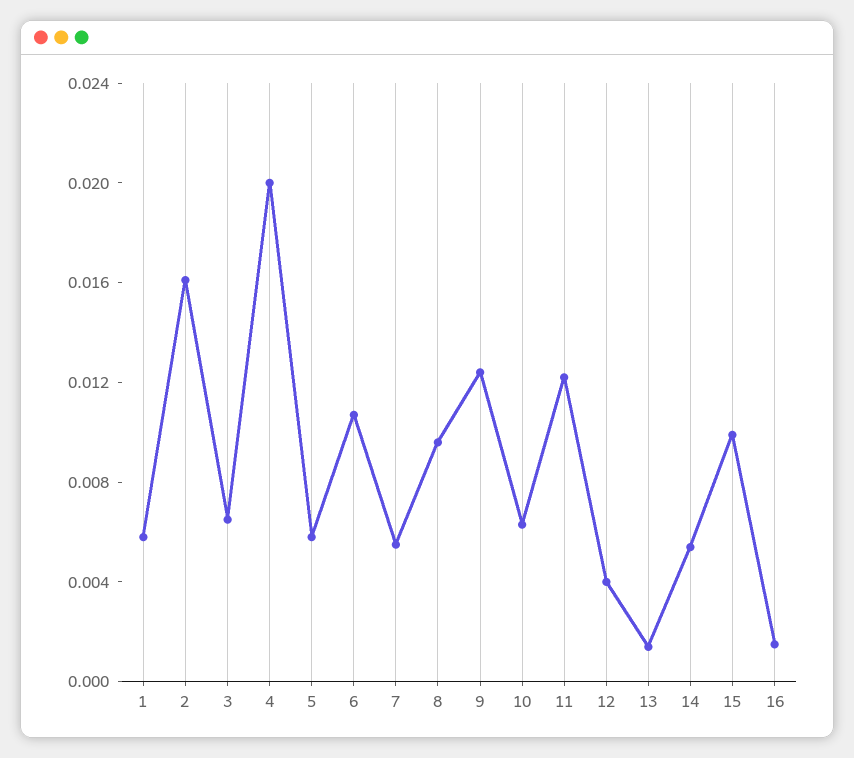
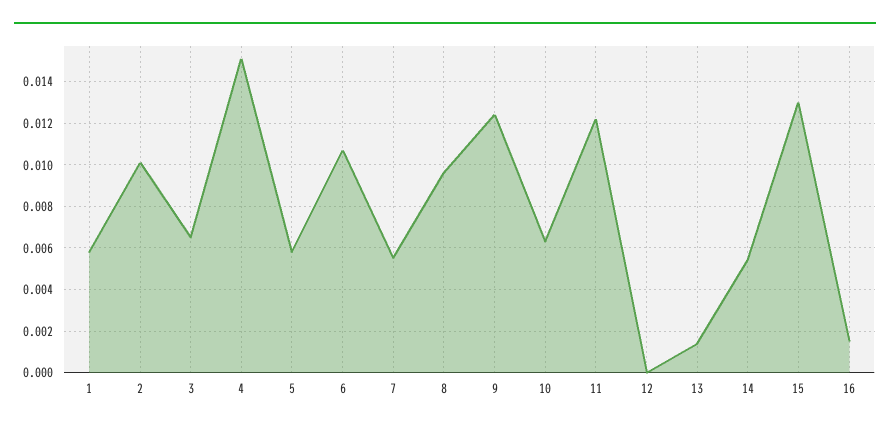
  {
    "1": 0.006,
-   "2": 0.016,
+   "2": 0.01,
    "3": 0.0065,
-   "4": 0.02,
+   "4": 0.015,
    "5": 0.006,
    "6": 0.0105,
    "7": 0.0055,
    "8": 0.0095,
    "9": 0.0125,
    "10": 0.0065,
    "11": 0.012,
-   "12": 0.004,
+   "12": 0,
    "13": 0.0015,
    "14": 0.0055,
-   "15": 0.01,
+   "15": 0.013,
    "16": 0.0015
  }

